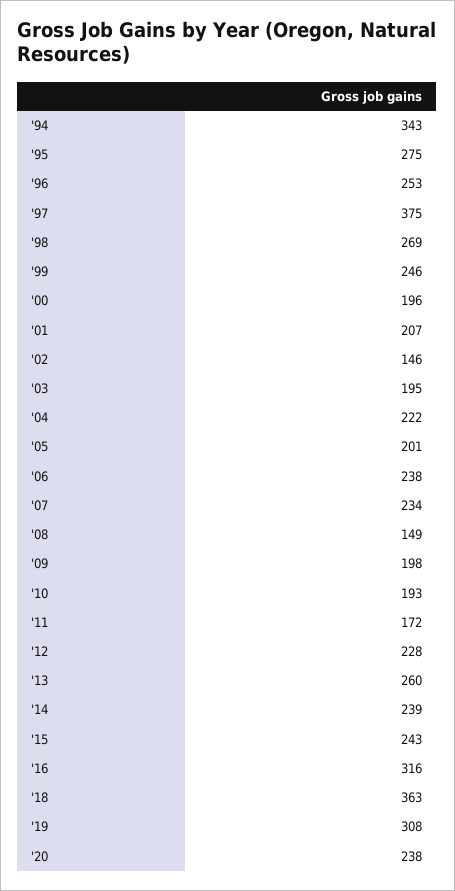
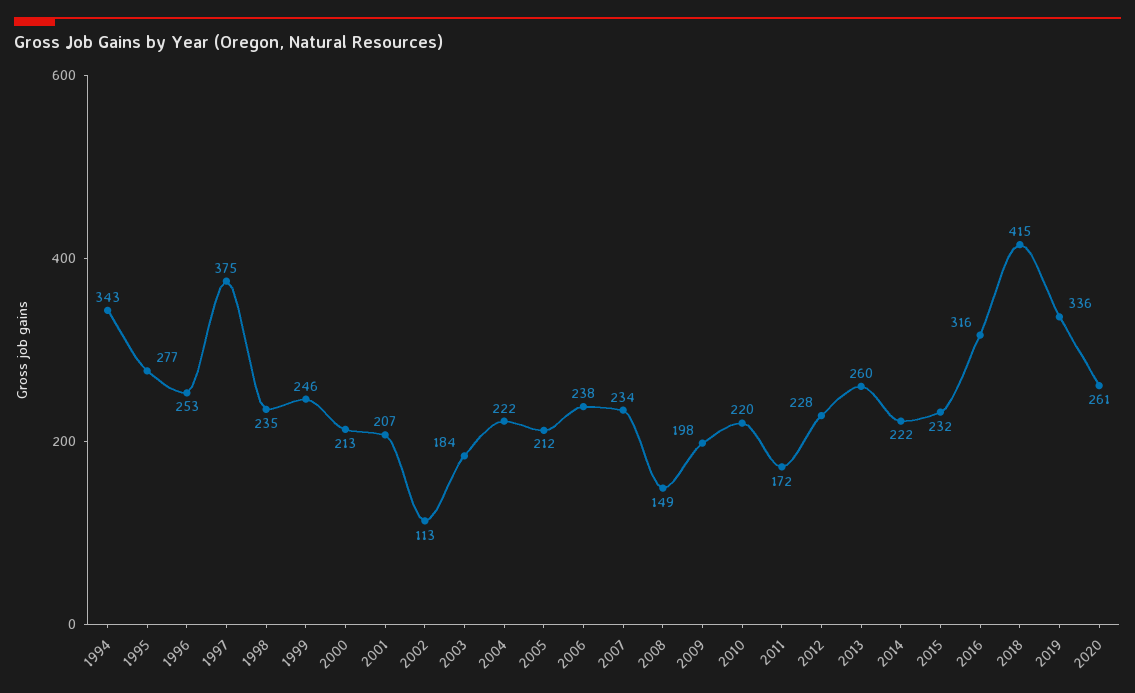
  {
    "'94": 343,
-   "'95": 275,
+   "'95": 277,
    "'96": 253,
    "'97": 375,
-   "'98": 269,
+   "'98": 235,
    "'99": 246,
-   "'00": 196,
+   "'00": 213,
    "'01": 207,
-   "'02": 146,
+   "'02": 113,
-   "'03": 195,
+   "'03": 184,
    "'04": 222,
-   "'05": 201,
+   "'05": 212,
    "'06": 238,
    "'07": 234,
    "'08": 149,
    "'09": 198,
-   "'10": 193,
+   "'10": 220,
    "'11": 172,
    "'12": 228,
    "'13": 260,
-   "'14": 239,
+   "'14": 222,
-   "'15": 243,
+   "'15": 232,
    "'16": 316,
-   "'18": 363,
+   "'18": 415,
-   "'19": 308,
+   "'19": 336,
-   "'20": 238
+   "'20": 261
  }

